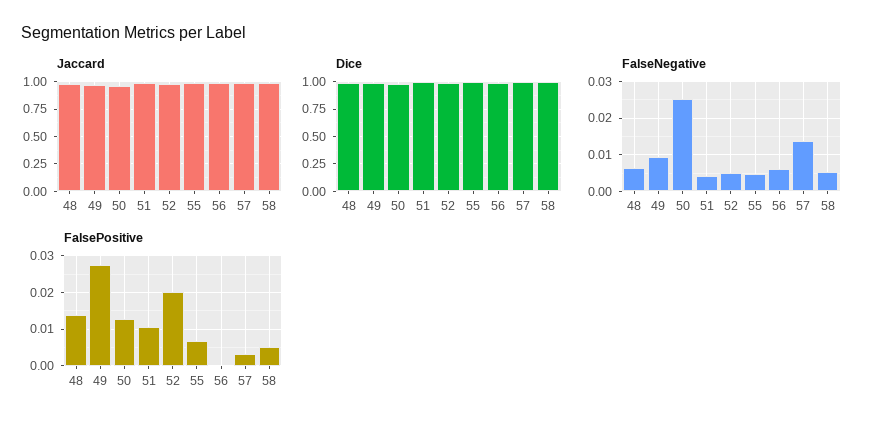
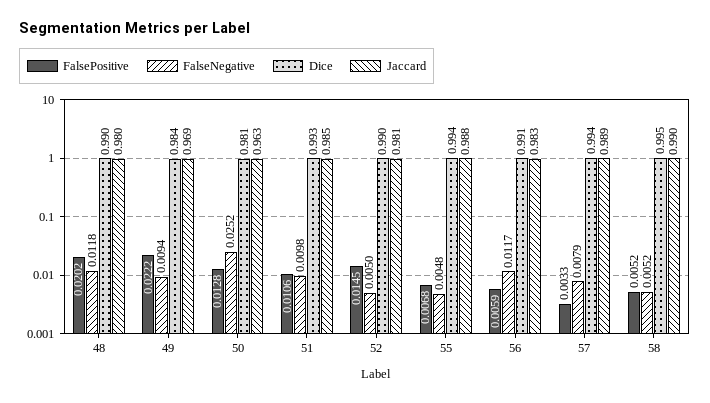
  {
    "Jaccard": {
      "48": 0.98,
      "49": 0.969,
      "50": 0.963,
      "51": 0.985,
      "52": 0.981,
      "55": 0.988,
      "56": 0.983,
      "57": 0.989,
      "58": 0.99
    },
    "Dice": {
      "48": 0.99,
      "49": 0.984,
      "50": 0.981,
      "51": 0.993,
      "52": 0.99,
      "55": 0.994,
      "56": 0.991,
      "57": 0.994,
      "58": 0.995
    },
    "FalseNegative": {
-     "48": 0.006,
+     "48": 0.0118,
      "49": 0.0094,
      "50": 0.0252,
-     "51": 0.004,
+     "51": 0.0098,
      "52": 0.005,
      "55": 0.0048,
-     "56": 0.006,
+     "56": 0.0117,
-     "57": 0.014,
+     "57": 0.0079,
      "58": 0.0052
    },
    "FalsePositive": {
-     "48": 0.014,
+     "48": 0.0202,
-     "49": 0.028,
+     "49": 0.0222,
      "50": 0.0128,
      "51": 0.0106,
-     "52": 0.02,
+     "52": 0.0145,
      "55": 0.0068,
-     "56": 0,
+     "56": 0.0059,
      "57": 0.0033,
      "58": 0.0052
    }
  }

